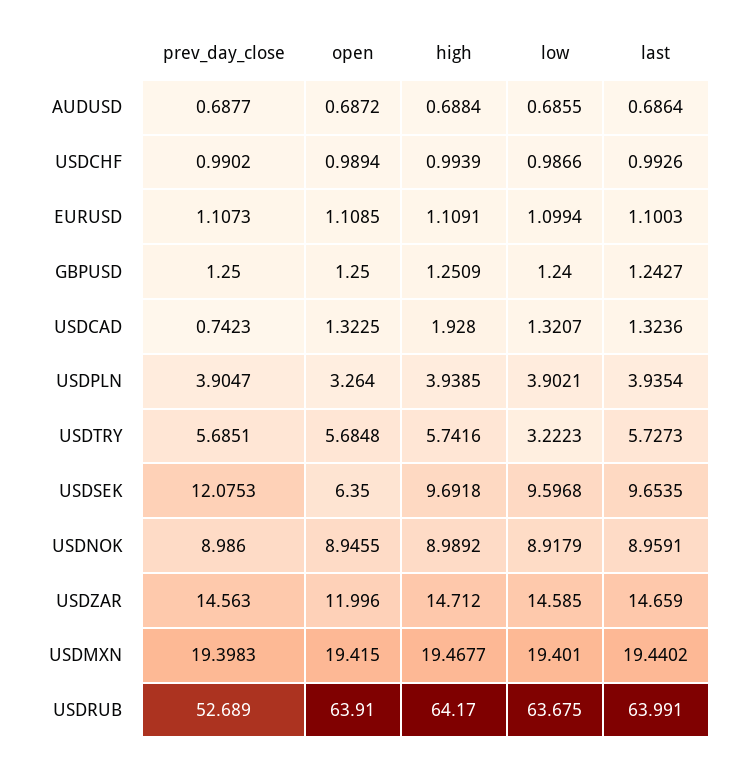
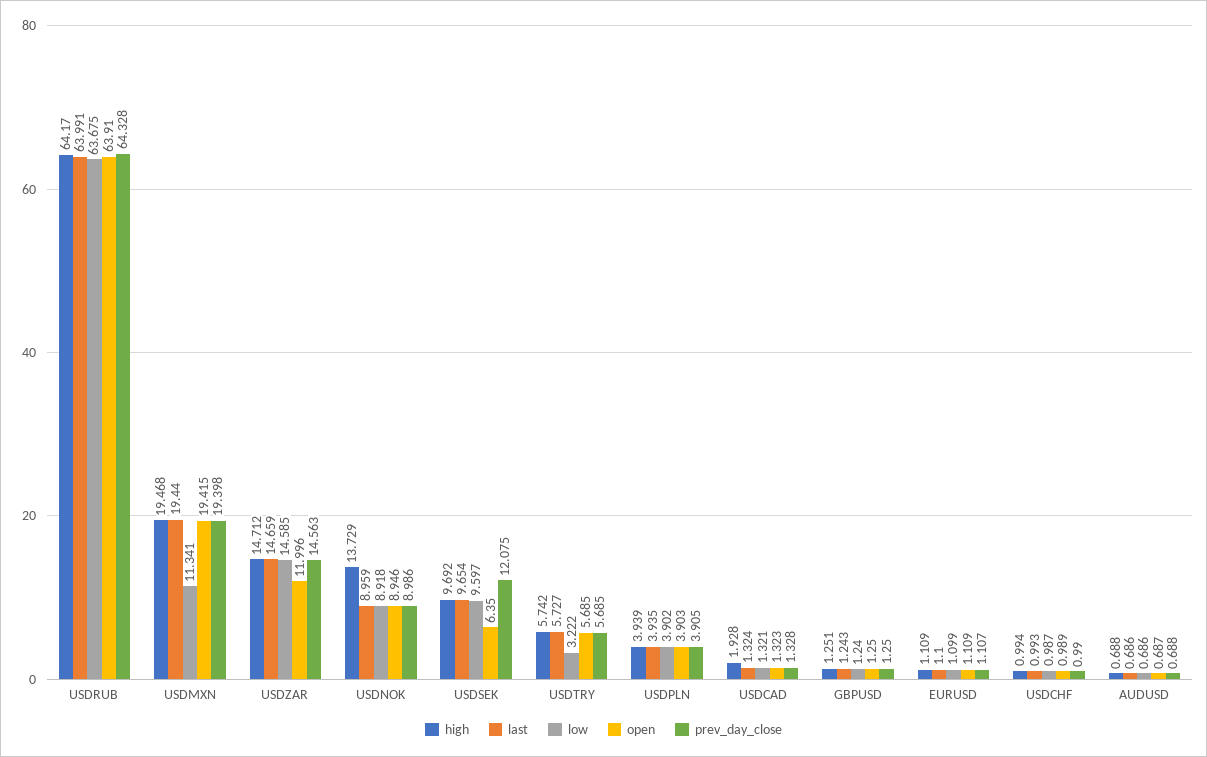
  {
    "prev_day_close": {
      "AUDUSD": 0.6877,
      "USDCHF": 0.9902,
      "EURUSD": 1.1073,
      "GBPUSD": 1.25,
-     "USDCAD": 0.7423,
+     "USDCAD": 1.328,
      "USDPLN": 3.9047,
      "USDTRY": 5.6851,
      "USDSEK": 12.0753,
      "USDNOK": 8.986,
      "USDZAR": 14.563,
      "USDMXN": 19.3983,
-     "USDRUB": 52.689
+     "USDRUB": 64.328
    },
    "open": {
      "AUDUSD": 0.6872,
      "USDCHF": 0.9894,
      "EURUSD": 1.1085,
      "GBPUSD": 1.25,
      "USDCAD": 1.3225,
-     "USDPLN": 3.264,
+     "USDPLN": 3.903,
      "USDTRY": 5.6848,
      "USDSEK": 6.35,
      "USDNOK": 8.9455,
      "USDZAR": 11.996,
      "USDMXN": 19.415,
      "USDRUB": 63.91
    },
    "high": {
      "AUDUSD": 0.6884,
      "USDCHF": 0.9939,
      "EURUSD": 1.1091,
      "GBPUSD": 1.2509,
      "USDCAD": 1.928,
      "USDPLN": 3.9385,
      "USDTRY": 5.7416,
      "USDSEK": 9.6918,
-     "USDNOK": 8.9892,
+     "USDNOK": 13.729,
      "USDZAR": 14.712,
      "USDMXN": 19.4677,
      "USDRUB": 64.17
    },
    "low": {
      "AUDUSD": 0.6855,
      "USDCHF": 0.9866,
      "EURUSD": 1.0994,
      "GBPUSD": 1.24,
      "USDCAD": 1.3207,
      "USDPLN": 3.9021,
      "USDTRY": 3.2223,
      "USDSEK": 9.5968,
      "USDNOK": 8.9179,
      "USDZAR": 14.585,
-     "USDMXN": 19.401,
+     "USDMXN": 11.341,
      "USDRUB": 63.675
    },
    "last": {
      "AUDUSD": 0.6864,
      "USDCHF": 0.9926,
      "EURUSD": 1.1003,
      "GBPUSD": 1.2427,
      "USDCAD": 1.3236,
      "USDPLN": 3.9354,
      "USDTRY": 5.7273,
      "USDSEK": 9.6535,
      "USDNOK": 8.9591,
      "USDZAR": 14.659,
      "USDMXN": 19.4402,
      "USDRUB": 63.991
    }
  }

